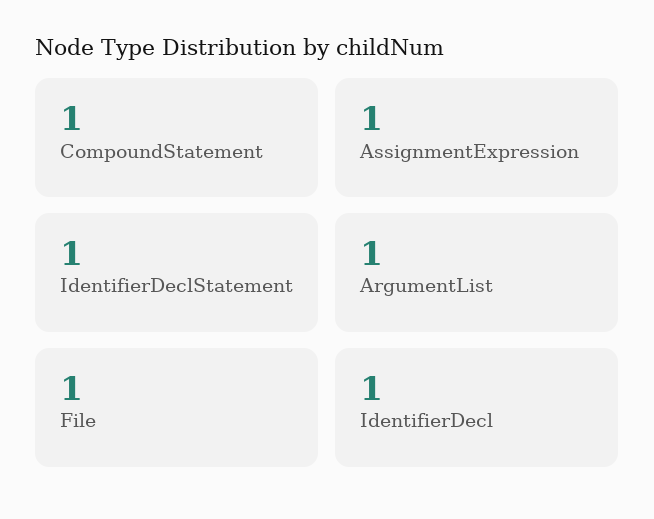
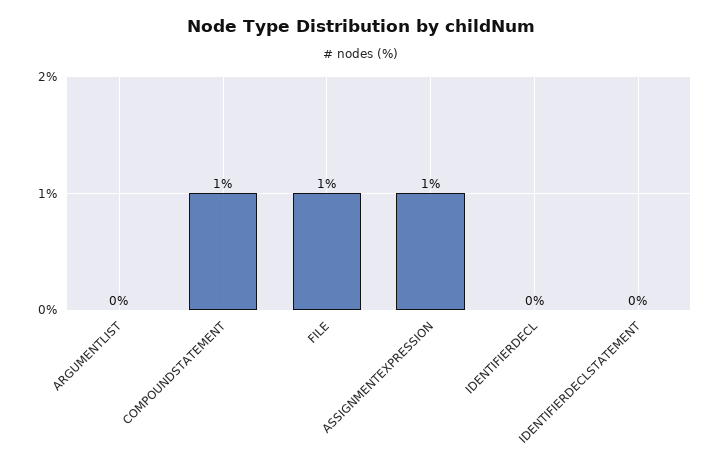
  {
    "CompoundStatement": 1,
    "AssignmentExpression": 1,
-   "IdentifierDeclStatement": 1,
+   "IdentifierDeclStatement": 0,
-   "ArgumentList": 1,
+   "ArgumentList": 0,
    "File": 1,
-   "IdentifierDecl": 1
+   "IdentifierDecl": 0
  }

